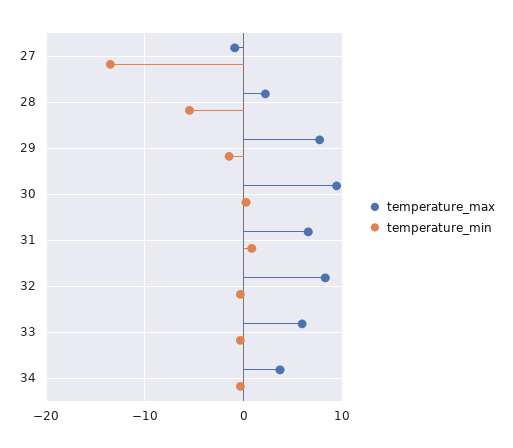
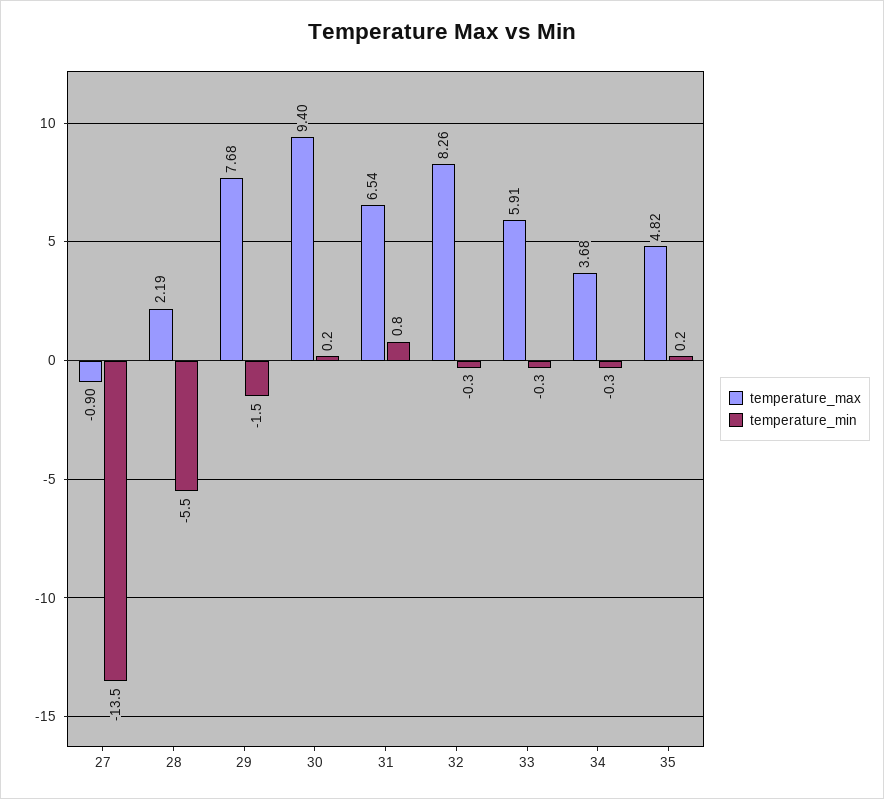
  {
    "temperature_max": {
      "27": -0.9,
      "28": 2.19,
      "29": 7.68,
      "30": 9.4,
      "31": 6.54,
      "32": 8.26,
      "33": 5.91,
-     "34": 3.68
+     "34": 3.68,
+     "35": 4.82
    },
    "temperature_min": {
      "27": -13.5,
      "28": -5.5,
      "29": -1.5,
      "30": 0.2,
      "31": 0.8,
      "32": -0.3,
      "33": -0.3,
-     "34": -0.3
+     "34": -0.3,
+     "35": 0.2
    }
  }

